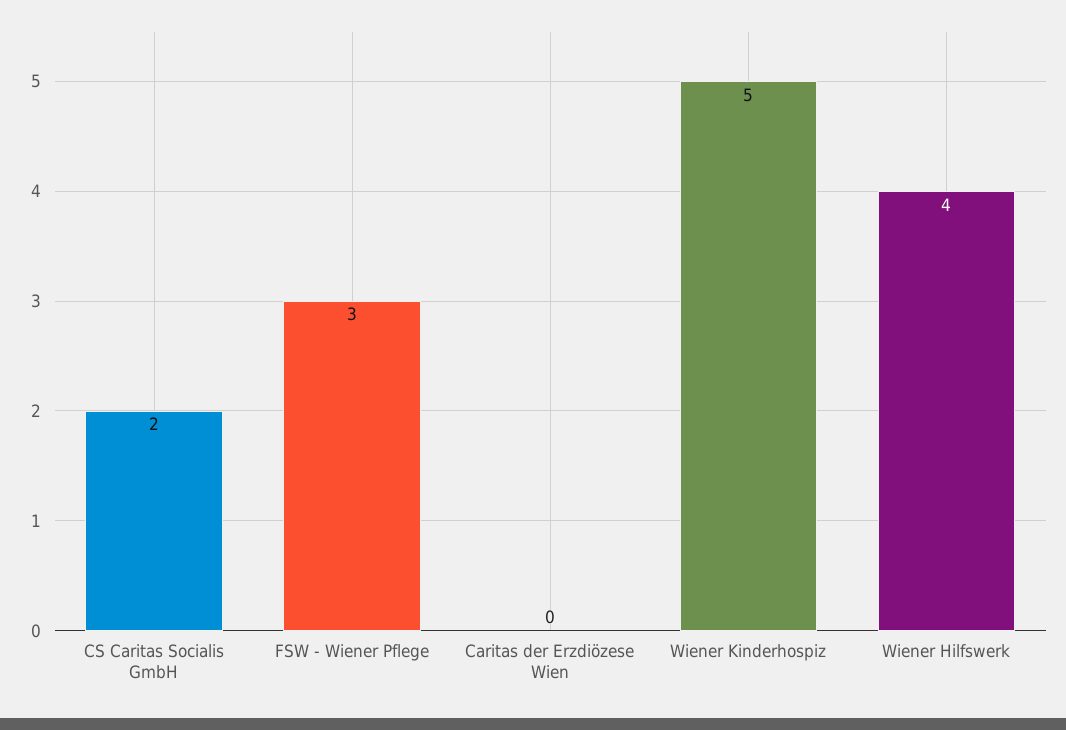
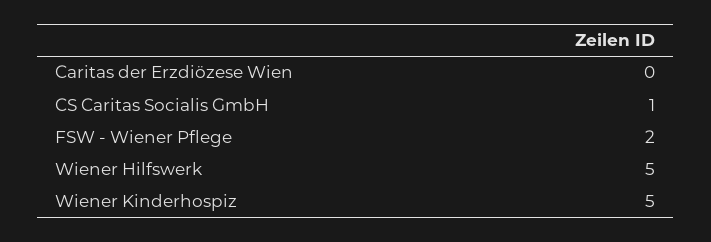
  {
-   "CS Caritas Socialis GmbH": 2,
+   "CS Caritas Socialis GmbH": 1,
-   "FSW - Wiener Pflege": 3,
+   "FSW - Wiener Pflege": 2,
    "Caritas der Erzdiözese Wien": 0,
    "Wiener Kinderhospiz": 5,
-   "Wiener Hilfswerk": 4
+   "Wiener Hilfswerk": 5
  }

